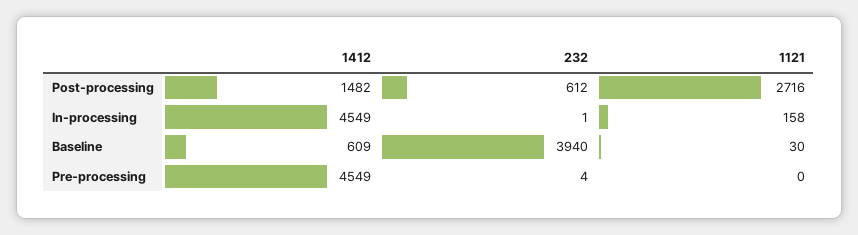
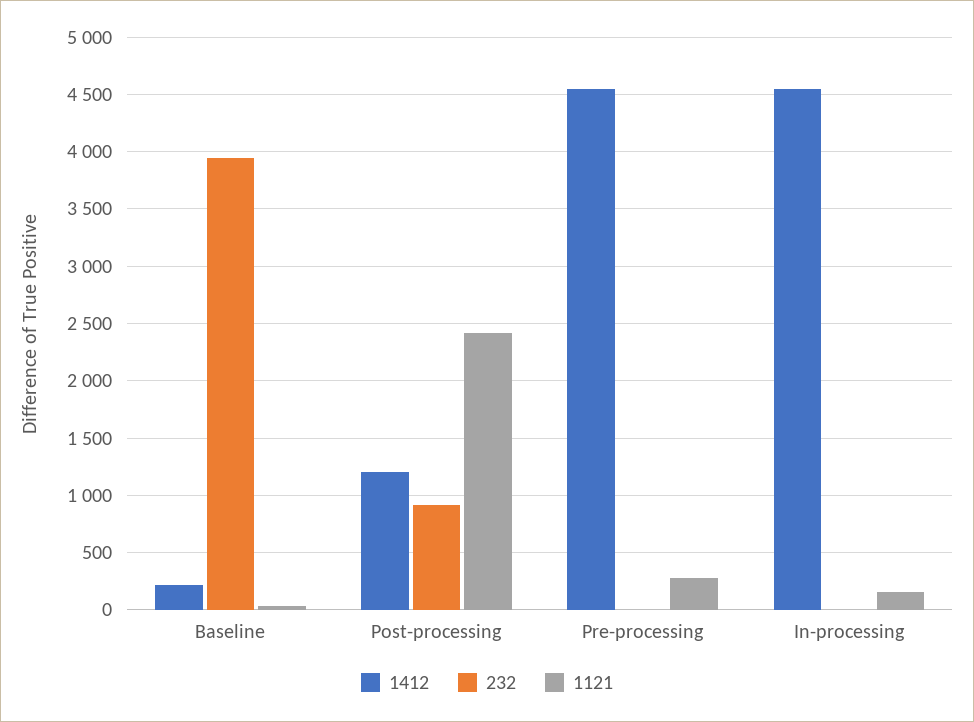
  {
    "1412": {
-     "Post-processing": 1482,
+     "Post-processing": 1200,
      "In-processing": 4549,
-     "Baseline": 609,
+     "Baseline": 200,
      "Pre-processing": 4549
    },
    "232": {
-     "Post-processing": 612,
+     "Post-processing": 900,
      "In-processing": 1,
      "Baseline": 3940,
      "Pre-processing": 4
    },
    "1121": {
-     "Post-processing": 2716,
+     "Post-processing": 2400,
      "In-processing": 158,
      "Baseline": 30,
-     "Pre-processing": 0
+     "Pre-processing": 300
    }
  }

